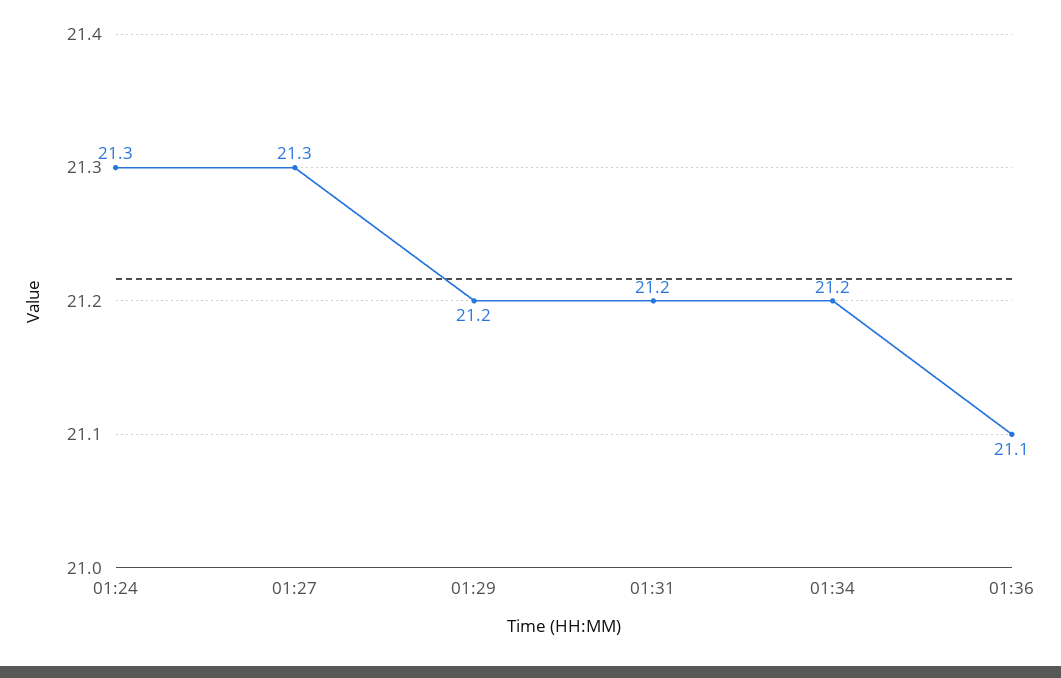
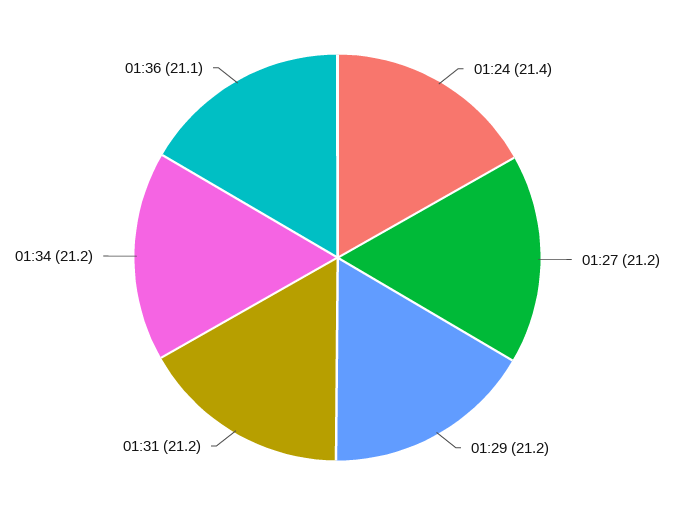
  {
-   "01:24": 21.3,
+   "01:24": 21.4,
-   "01:27": 21.3,
+   "01:27": 21.2,
    "01:29": 21.2,
    "01:31": 21.2,
    "01:34": 21.2,
    "01:36": 21.1
  }

